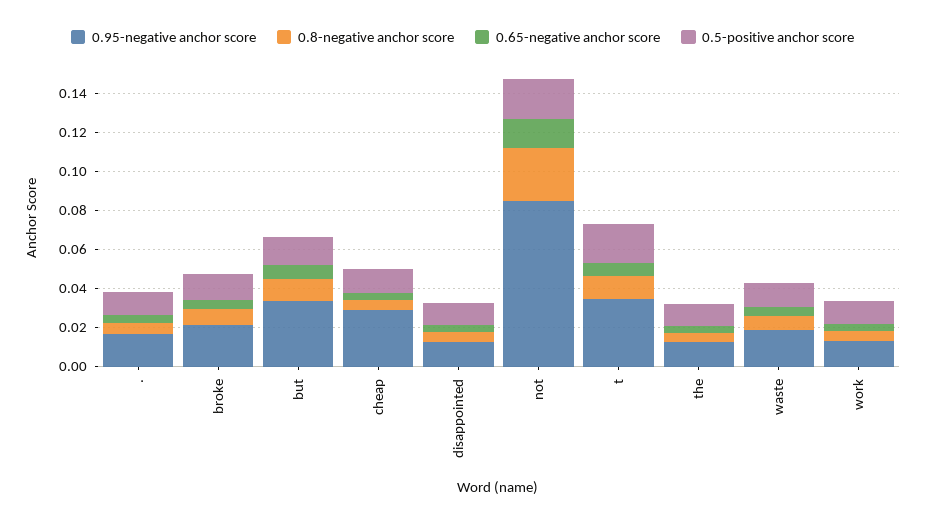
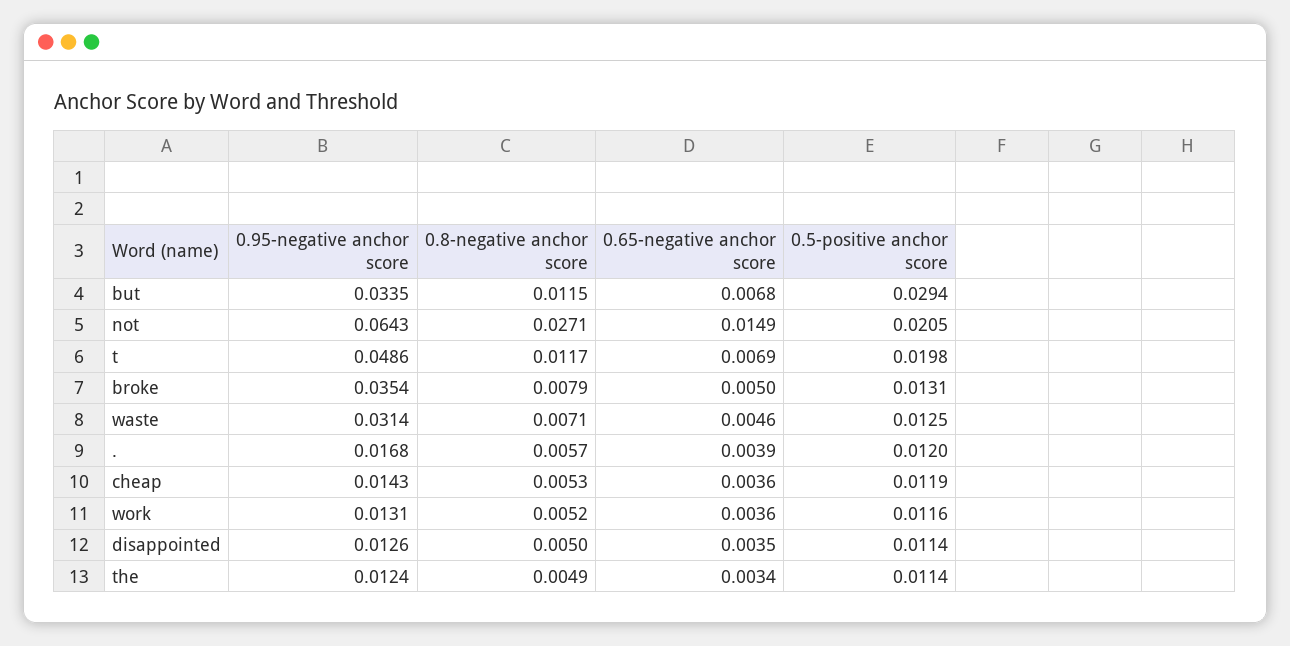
  {
    "0.95-negative anchor score": {
      ".": 0.0168,
-     "broke": 0.02,
+     "broke": 0.0354,
      "but": 0.0335,
-     "cheap": 0.03,
+     "cheap": 0.0143,
      "disappointed": 0.0126,
-     "not": 0.085,
+     "not": 0.0643,
-     "t": 0.035,
+     "t": 0.0486,
      "the": 0.0124,
-     "waste": 0.02,
+     "waste": 0.0314,
      "work": 0.0131
    },
    "0.8-negative anchor score": {
      ".": 0.0057,
      "broke": 0.0079,
      "but": 0.0115,
      "cheap": 0.0053,
      "disappointed": 0.005,
      "not": 0.0271,
      "t": 0.0117,
      "the": 0.0049,
      "waste": 0.0071,
      "work": 0.0052
    },
    "0.65-negative anchor score": {
      ".": 0.0039,
      "broke": 0.005,
      "but": 0.0068,
      "cheap": 0.0036,
      "disappointed": 0.0035,
      "not": 0.0149,
      "t": 0.0069,
      "the": 0.0034,
      "waste": 0.0046,
      "work": 0.0036
    },
    "0.5-positive anchor score": {
      ".": 0.012,
      "broke": 0.0131,
-     "but": 0.015,
+     "but": 0.0294,
      "cheap": 0.0119,
      "disappointed": 0.0114,
      "not": 0.0205,
      "t": 0.0198,
      "the": 0.0114,
      "waste": 0.0125,
      "work": 0.0116
    }
  }

